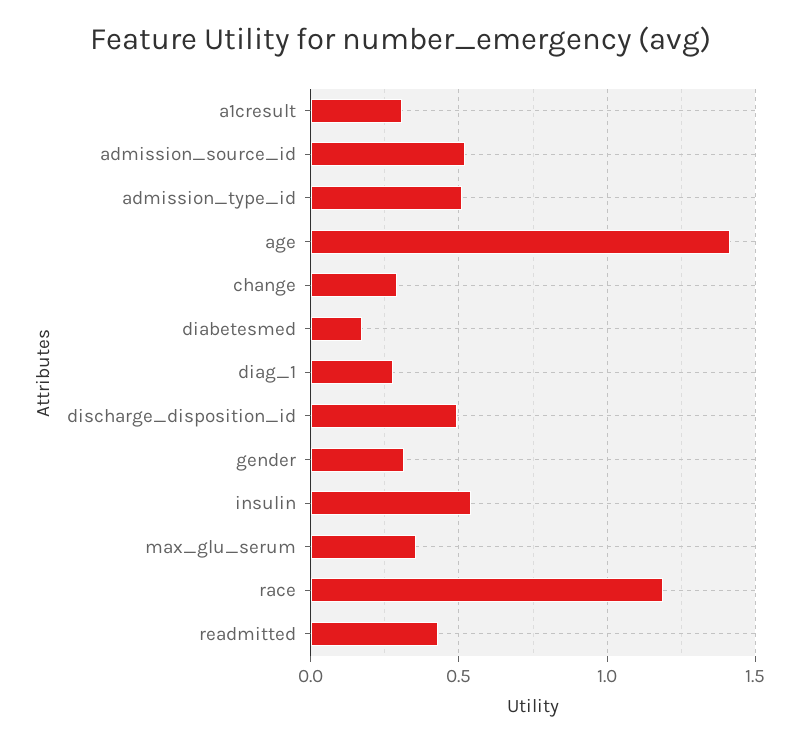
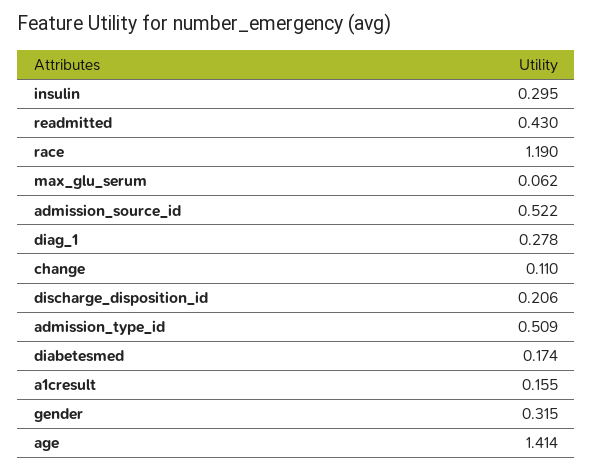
  {
-   "a1cresult": 0.3,
+   "a1cresult": 0.155,
    "admission_source_id": 0.522,
    "admission_type_id": 0.509,
    "age": 1.414,
-   "change": 0.3,
+   "change": 0.11,
    "diabetesmed": 0.174,
    "diag_1": 0.278,
-   "discharge_disposition_id": 0.5,
+   "discharge_disposition_id": 0.206,
    "gender": 0.315,
-   "insulin": 0.55,
+   "insulin": 0.295,
-   "max_glu_serum": 0.35,
+   "max_glu_serum": 0.062,
    "race": 1.19,
    "readmitted": 0.43
  }

